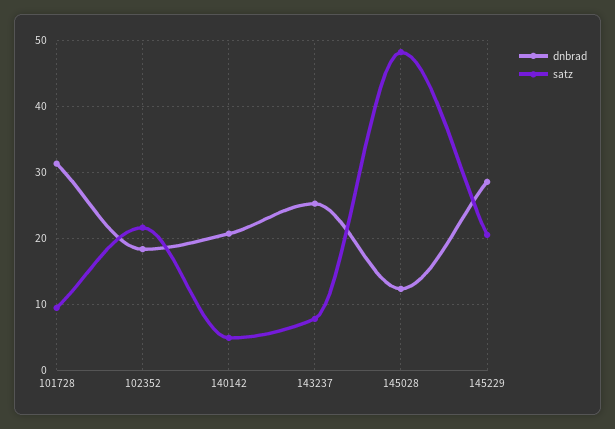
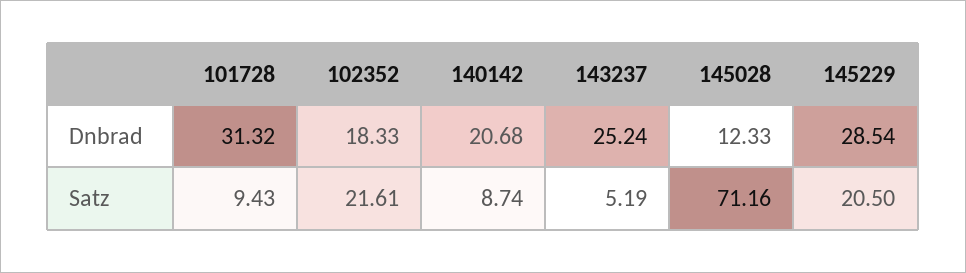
  {
    "dnbrad": {
      "101728": 31.32,
      "102352": 18.33,
      "140142": 20.68,
      "143237": 25.24,
      "145028": 12.33,
      "145229": 28.54
    },
    "satz": {
      "101728": 9.43,
      "102352": 21.61,
-     "140142": 5,
+     "140142": 8.74,
-     "143237": 8,
+     "143237": 5.19,
-     "145028": 48,
+     "145028": 71.16,
      "145229": 20.5
    }
  }

